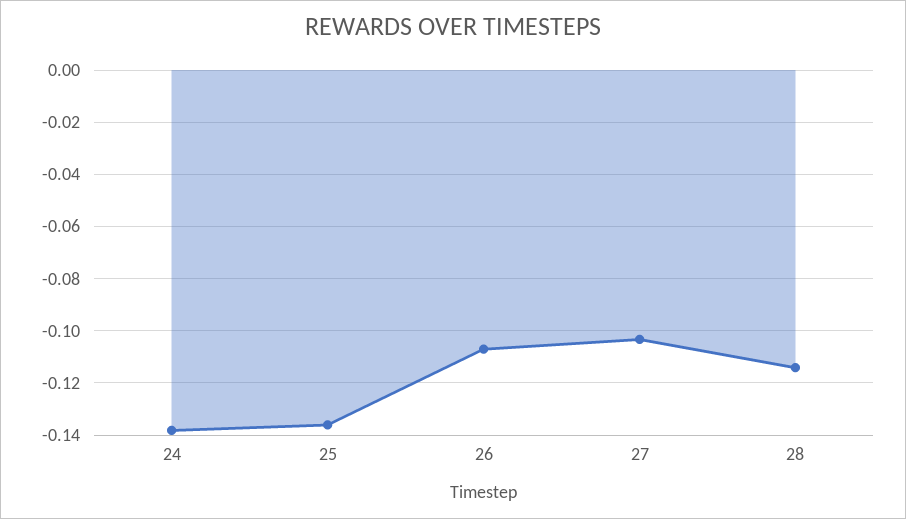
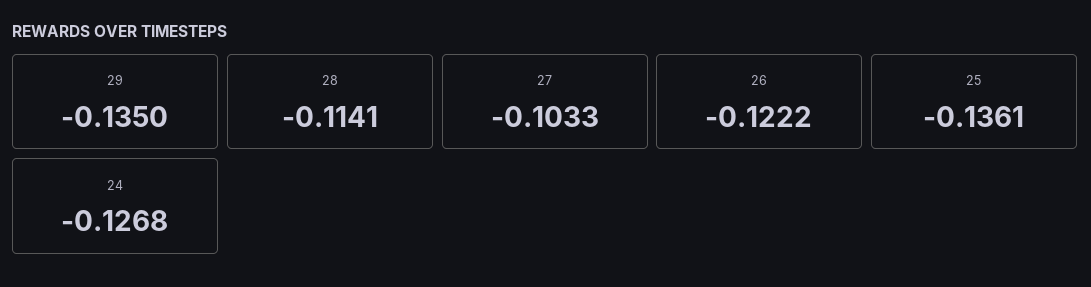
  {
-   "24": -0.1375,
+   "24": -0.1268,
    "25": -0.1361,
-   "26": -0.1075,
+   "26": -0.1222,
    "27": -0.1033,
-   "28": -0.1141
+   "28": -0.1141,
+   "29": -0.135
  }

